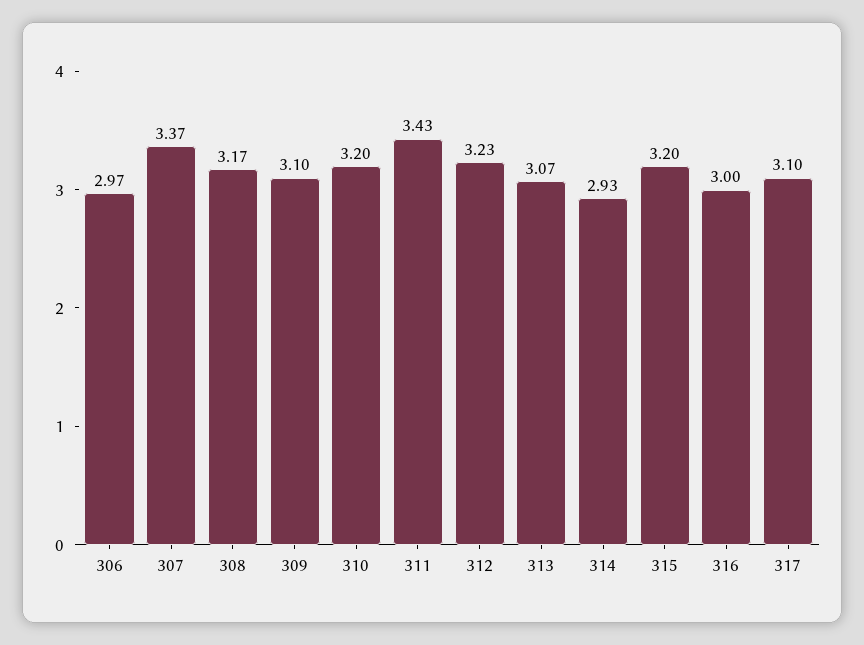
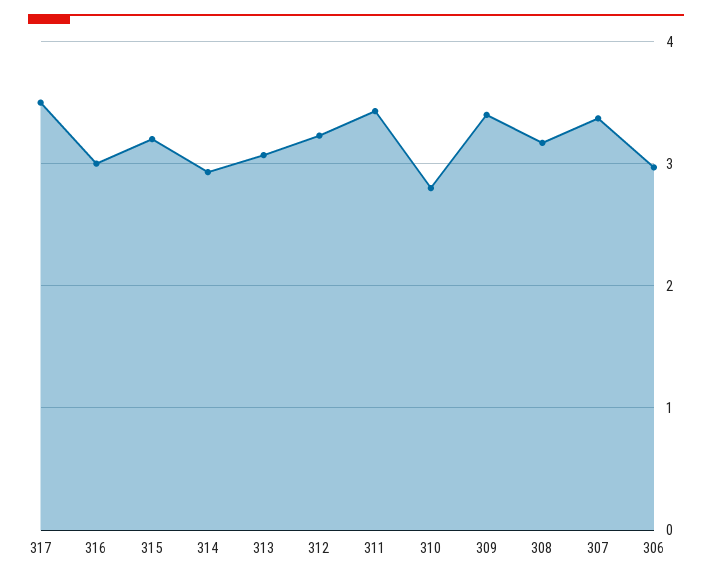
  {
    "306": 2.97,
    "307": 3.37,
    "308": 3.17,
-   "309": 3.1,
+   "309": 3.4,
-   "310": 3.2,
+   "310": 2.8,
    "311": 3.43,
    "312": 3.23,
    "313": 3.07,
    "314": 2.93,
    "315": 3.2,
    "316": 3,
-   "317": 3.1
+   "317": 3.5
  }

